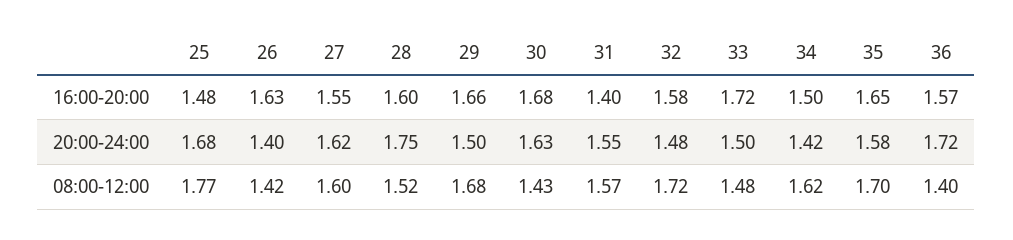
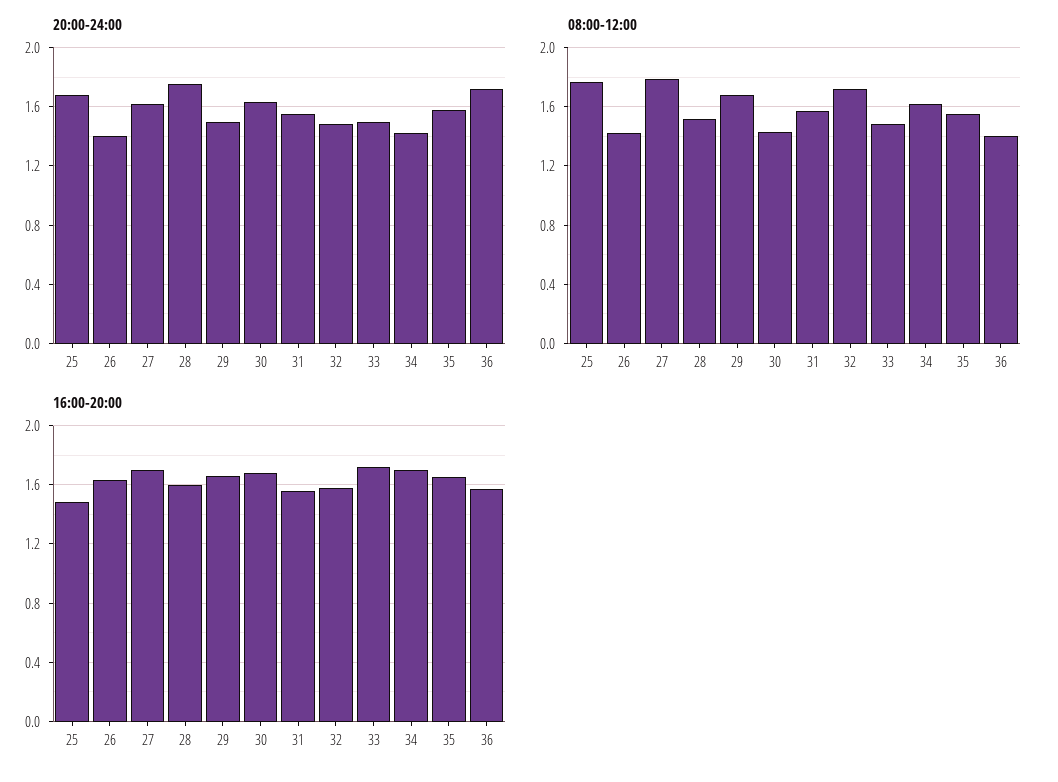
  {
    "16:00-20:00": {
      "25": 1.48,
      "26": 1.63,
-     "27": 1.55,
+     "27": 1.7,
      "28": 1.6,
      "29": 1.66,
      "30": 1.68,
-     "31": 1.4,
+     "31": 1.55,
      "32": 1.58,
      "33": 1.72,
-     "34": 1.5,
+     "34": 1.7,
      "35": 1.65,
      "36": 1.57
    },
    "20:00-24:00": {
      "25": 1.68,
      "26": 1.4,
      "27": 1.62,
      "28": 1.75,
      "29": 1.5,
      "30": 1.63,
      "31": 1.55,
      "32": 1.48,
      "33": 1.5,
      "34": 1.42,
      "35": 1.58,
      "36": 1.72
    },
    "08:00-12:00": {
      "25": 1.77,
      "26": 1.42,
-     "27": 1.6,
+     "27": 1.8,
      "28": 1.52,
      "29": 1.68,
      "30": 1.43,
      "31": 1.57,
      "32": 1.72,
      "33": 1.48,
      "34": 1.62,
-     "35": 1.7,
+     "35": 1.55,
      "36": 1.4
    }
  }

